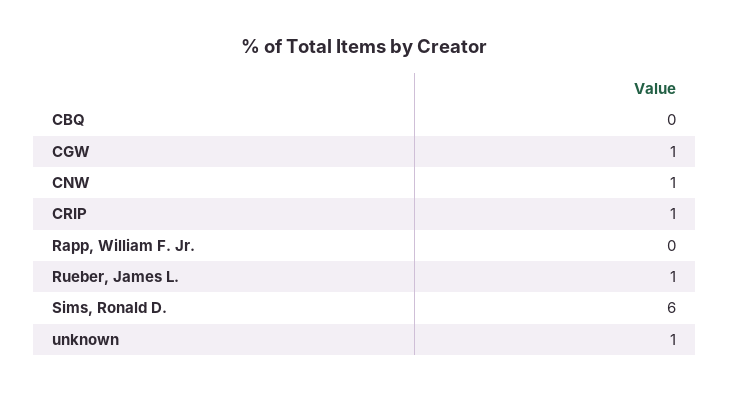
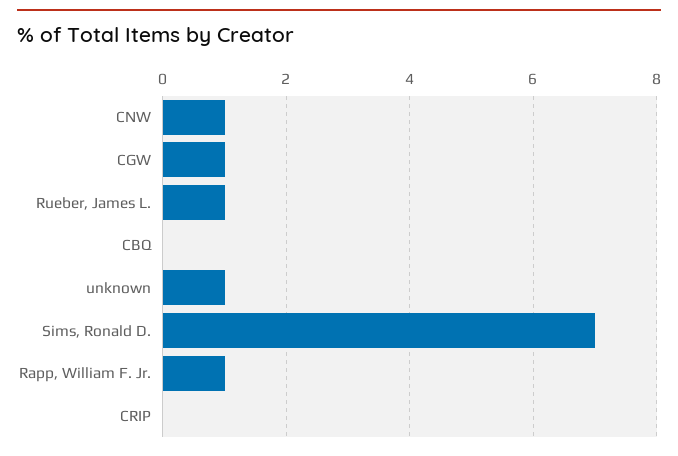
  {
    "CBQ": 0,
    "CGW": 1,
    "CNW": 1,
-   "CRIP": 1,
+   "CRIP": 0,
-   "Rapp, William F. Jr.": 0,
+   "Rapp, William F. Jr.": 1,
    "Rueber, James L.": 1,
-   "Sims, Ronald D.": 6,
+   "Sims, Ronald D.": 7,
    "unknown": 1
  }

